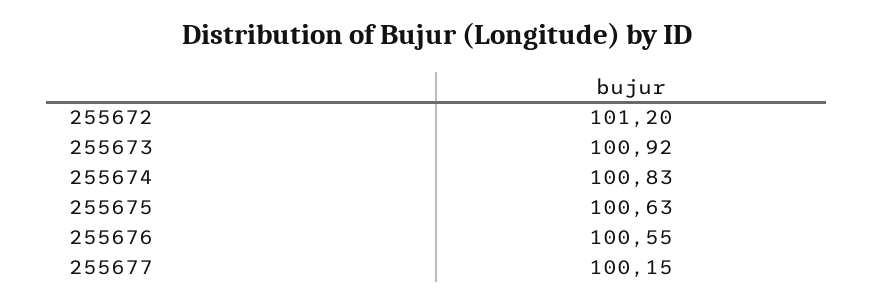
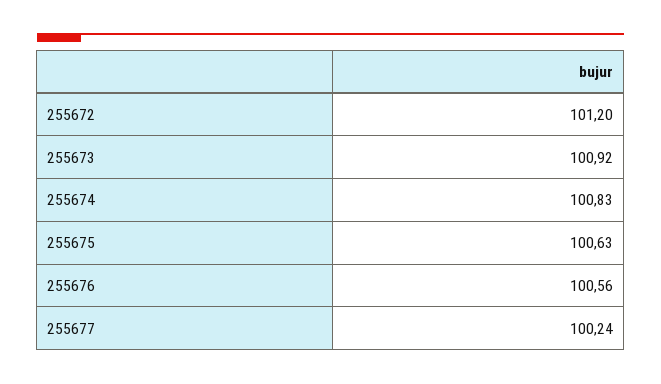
  {
    "255672": 101.2,
    "255673": 100.92,
    "255674": 100.83,
    "255675": 100.63,
-   "255676": 100.55,
+   "255676": 100.56,
-   "255677": 100.15
+   "255677": 100.24
  }

